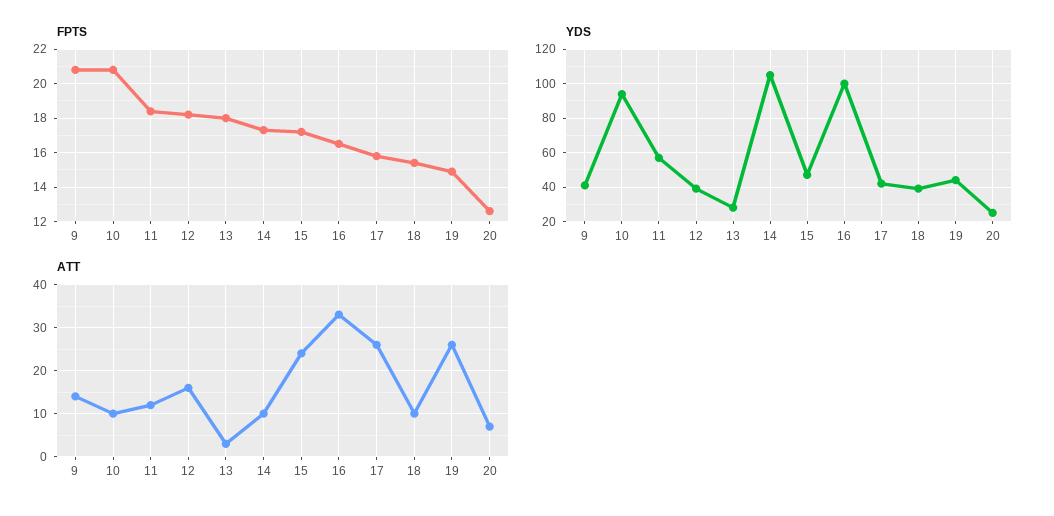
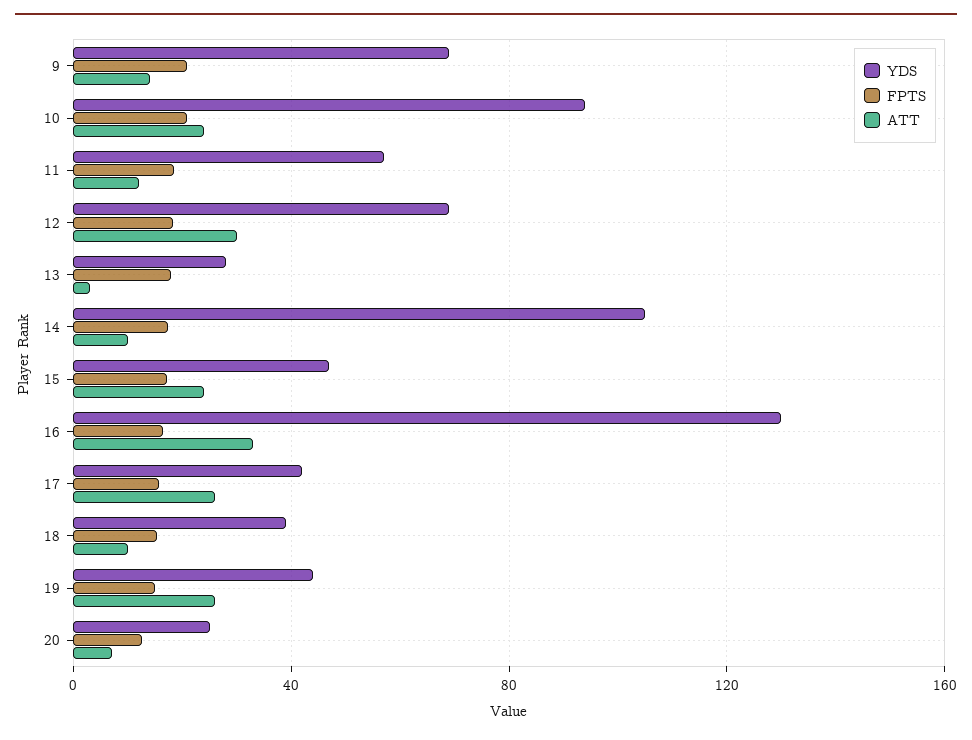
  {
    "FPTS": {
      "9": 21,
      "10": 21,
      "11": 18.5,
      "12": 18,
      "13": 18,
      "14": 17.5,
      "15": 17,
      "16": 16.5,
      "17": 16,
      "18": 15.5,
      "19": 15,
      "20": 12.5
    },
    "YDS": {
-     "9": 40,
+     "9": 70,
      "10": 95,
      "11": 55,
-     "12": 40,
+     "12": 70,
      "13": 30,
      "14": 105,
      "15": 45,
-     "16": 100,
+     "16": 130,
      "17": 40,
      "18": 40,
      "19": 45,
      "20": 25
    },
    "ATT": {
      "9": 15,
-     "10": 10,
+     "10": 25,
      "11": 10,
-     "12": 15,
+     "12": 30,
      "13": 5,
      "14": 10,
      "15": 25,
      "16": 35,
      "17": 25,
      "18": 10,
      "19": 25,
      "20": 5
    }
  }

